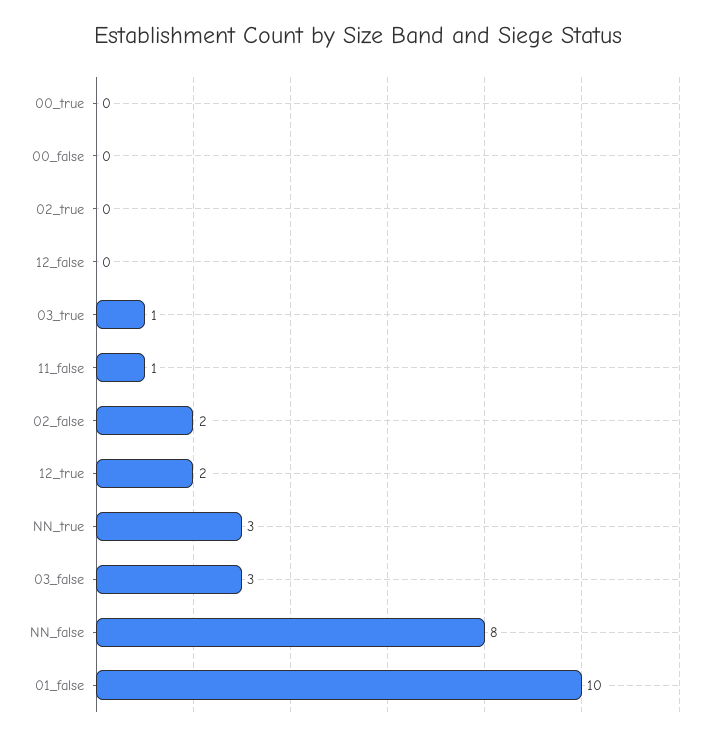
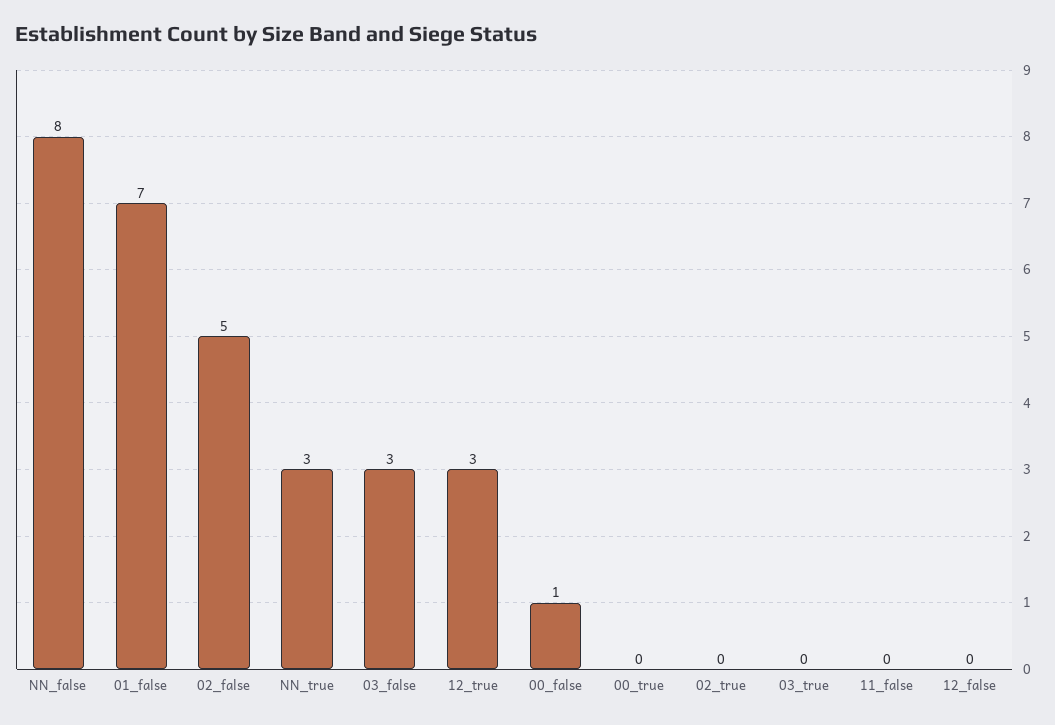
  {
    "00_true": 0,
-   "00_false": 0,
+   "00_false": 1,
    "02_true": 0,
    "12_false": 0,
-   "03_true": 1,
+   "03_true": 0,
-   "11_false": 1,
+   "11_false": 0,
-   "02_false": 2,
+   "02_false": 5,
-   "12_true": 2,
+   "12_true": 3,
    "NN_true": 3,
    "03_false": 3,
    "NN_false": 8,
-   "01_false": 10
+   "01_false": 7
  }

